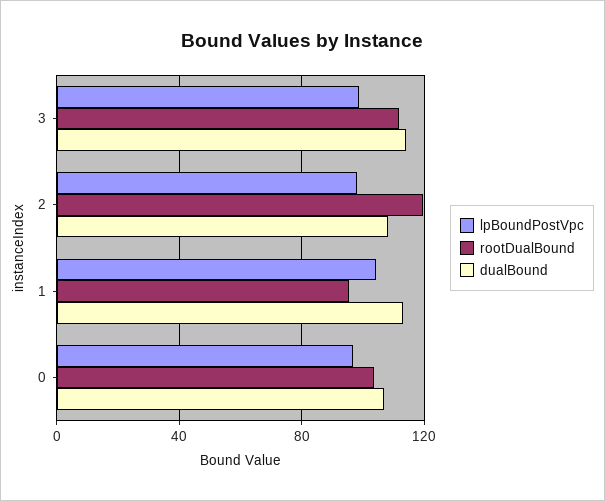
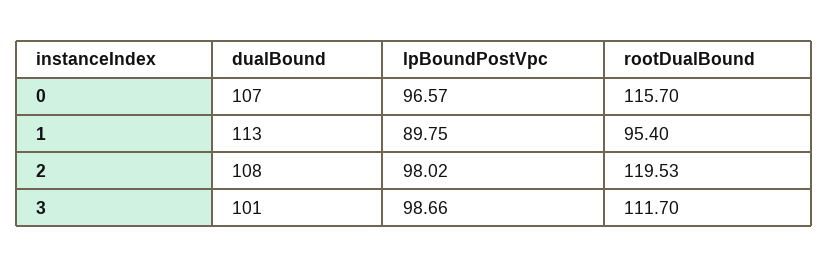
  {
    "lpBoundPostVpc": {
      "3": 98.66,
      "2": 98.02,
-     "1": 105,
+     "1": 89.75,
      "0": 96.57
    },
    "rootDualBound": {
      "3": 111.7,
      "2": 119.53,
      "1": 95.4,
-     "0": 105
+     "0": 115.7
    },
    "dualBound": {
-     "3": 115,
+     "3": 101,
      "2": 108,
      "1": 113,
      "0": 107
    }
  }

